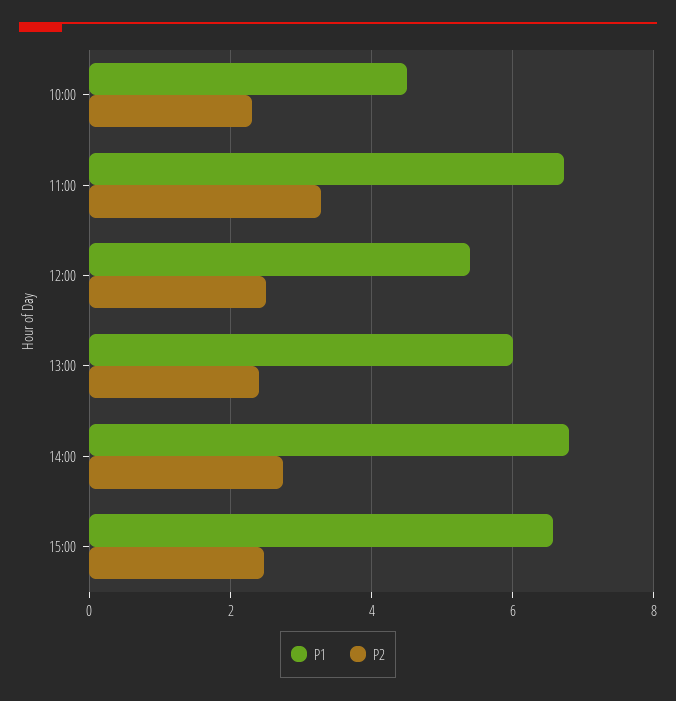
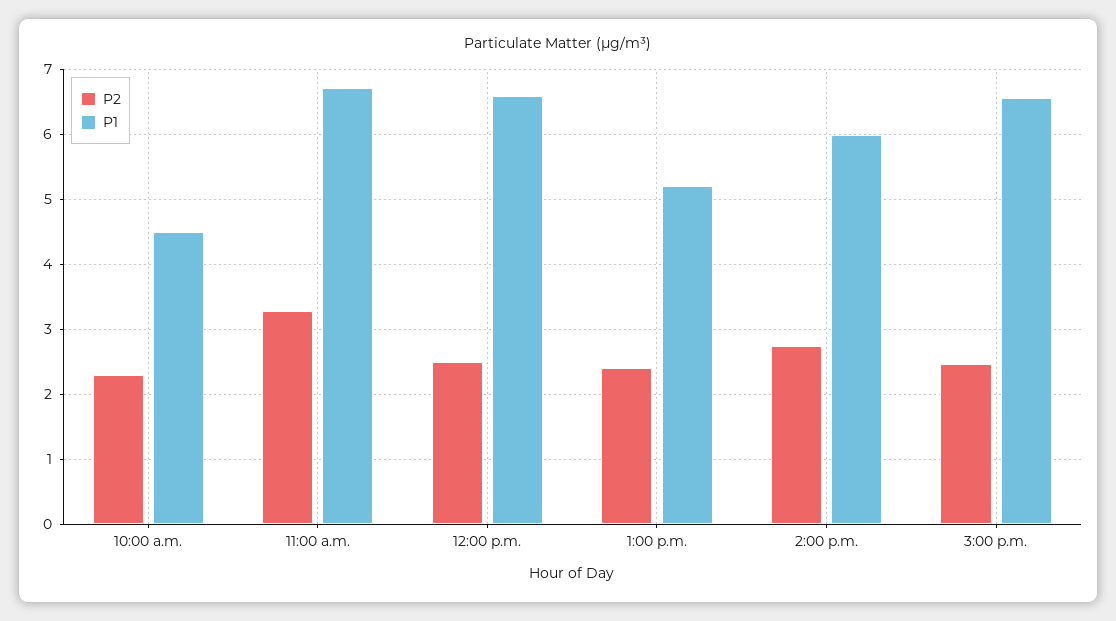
  {
    "P1": {
      "10:00": 4.5,
      "11:00": 6.7,
-     "12:00": 5.4,
+     "12:00": 6.6,
-     "13:00": 6,
+     "13:00": 5.2,
-     "14:00": 6.8,
+     "14:00": 6,
      "15:00": 6.6
    },
    "P2": {
      "10:00": 2.3,
      "11:00": 3.3,
      "12:00": 2.5,
      "13:00": 2.4,
      "14:00": 2.8,
      "15:00": 2.5
    }
  }

